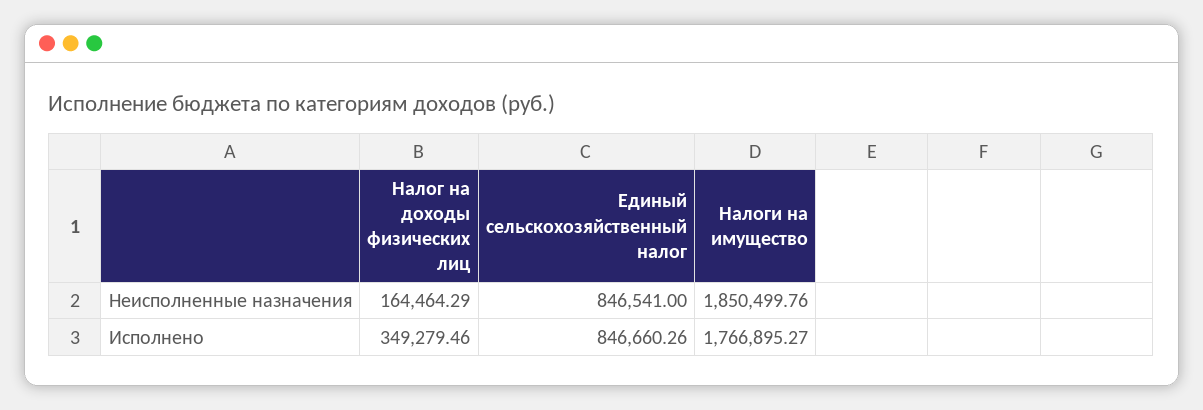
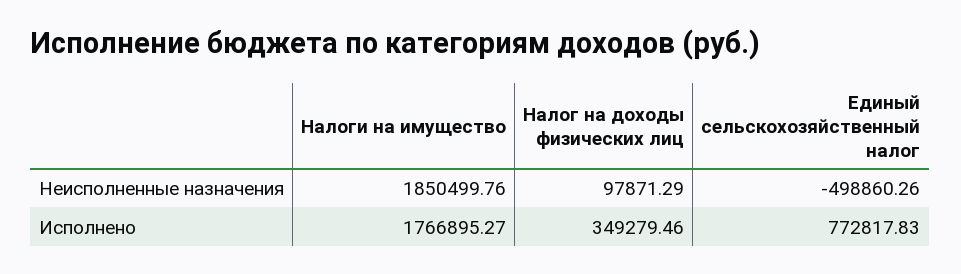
  {
    "Налог на доходы физических лиц": {
-     "Неисполненные назначения": 164464.29,
+     "Неисполненные назначения": 97871.29,
      "Исполнено": 349279.46
    },
    "Единый сельскохозяйственный налог": {
-     "Неисполненные назначения": 846541,
+     "Неисполненные назначения": -498860.26,
-     "Исполнено": 846660.26
+     "Исполнено": 772817.83
    },
    "Налоги на имущество": {
      "Неисполненные назначения": 1850499.76,
      "Исполнено": 1766895.27
    }
  }

